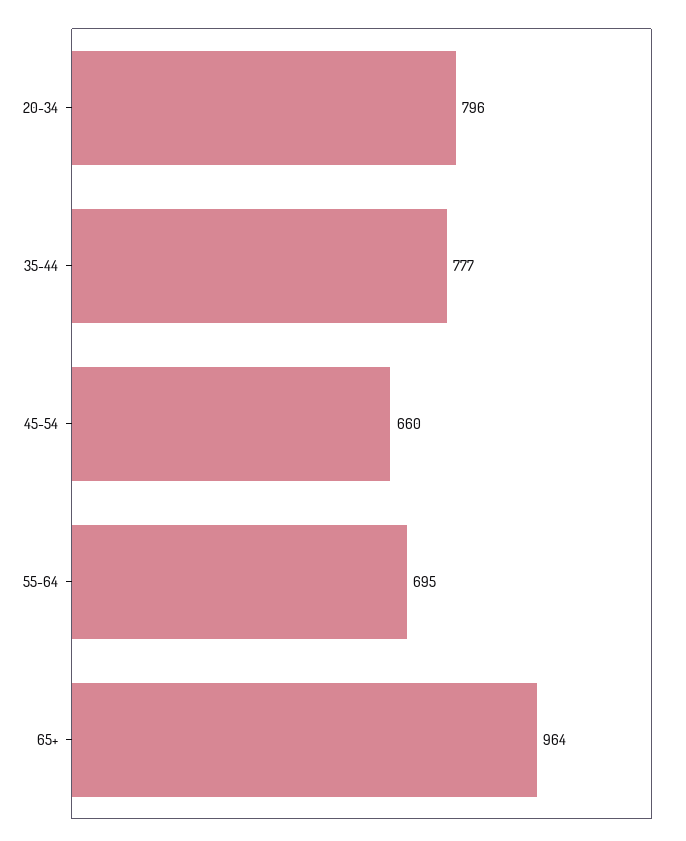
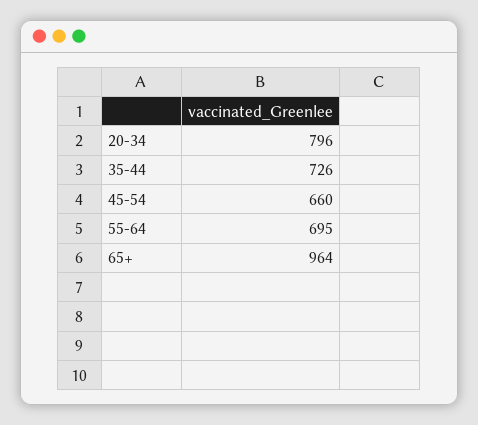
  {
    "20-34": 796,
-   "35-44": 777,
+   "35-44": 726,
    "45-54": 660,
    "55-64": 695,
    "65+": 964
  }

